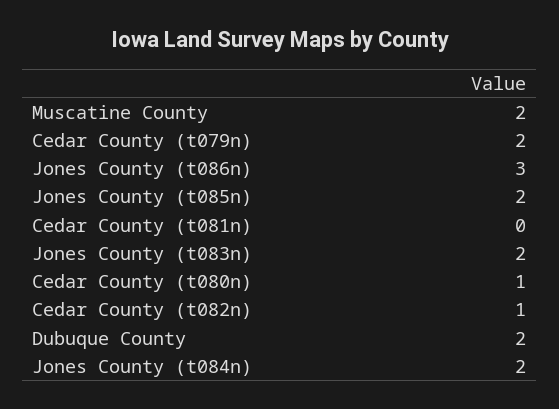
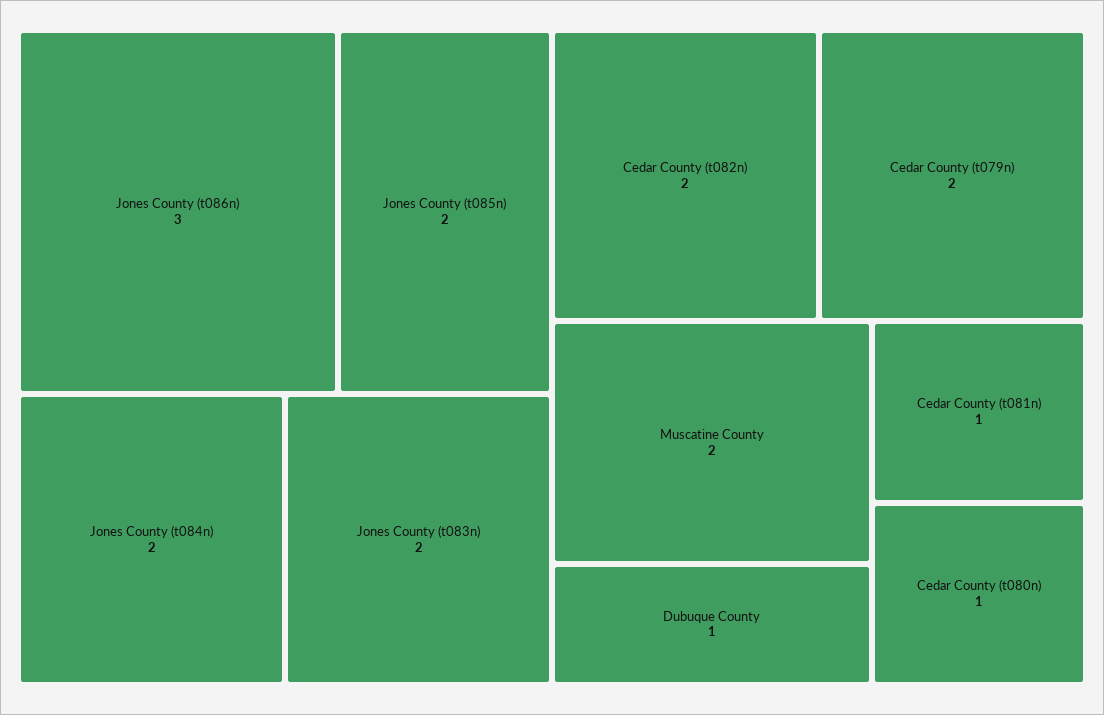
  {
    "Muscatine County": 2,
    "Cedar County (t079n)": 2,
    "Jones County (t086n)": 3,
    "Jones County (t085n)": 2,
-   "Cedar County (t081n)": 0,
+   "Cedar County (t081n)": 1,
    "Jones County (t083n)": 2,
    "Cedar County (t080n)": 1,
-   "Cedar County (t082n)": 1,
+   "Cedar County (t082n)": 2,
-   "Dubuque County": 2,
+   "Dubuque County": 1,
    "Jones County (t084n)": 2
  }

